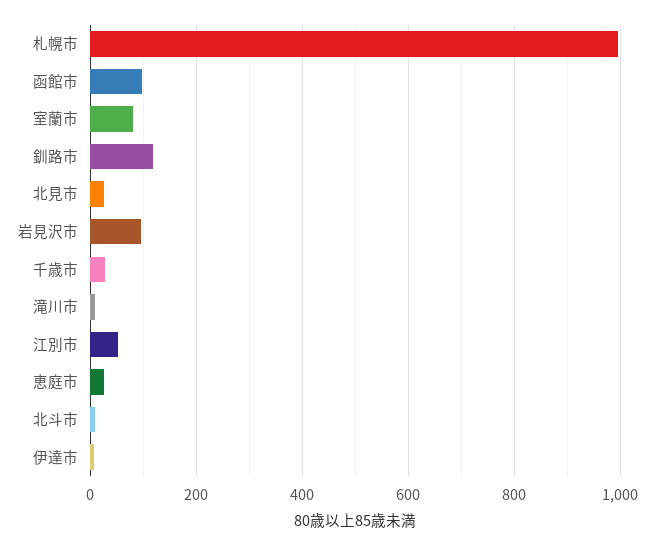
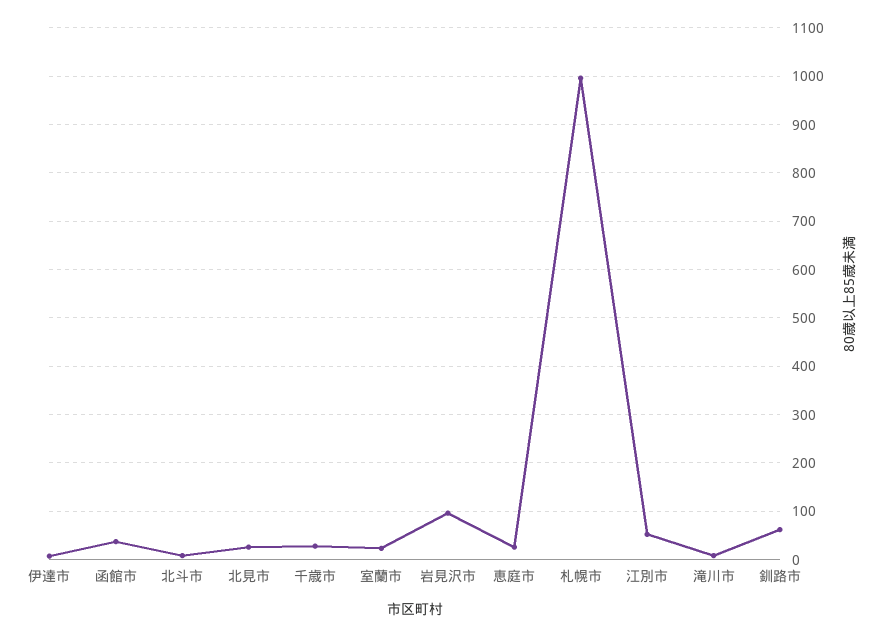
  {
    "札幌市": 1000,
-   "函館市": 100,
+   "函館市": 40,
-   "室蘭市": 80,
+   "室蘭市": 20,
-   "釧路市": 120,
+   "釧路市": 60,
    "北見市": 20,
    "岩見沢市": 100,
    "千歳市": 20,
    "滝川市": 0,
    "江別市": 60,
    "恵庭市": 20,
    "北斗市": 0,
    "伊達市": 0
  }

